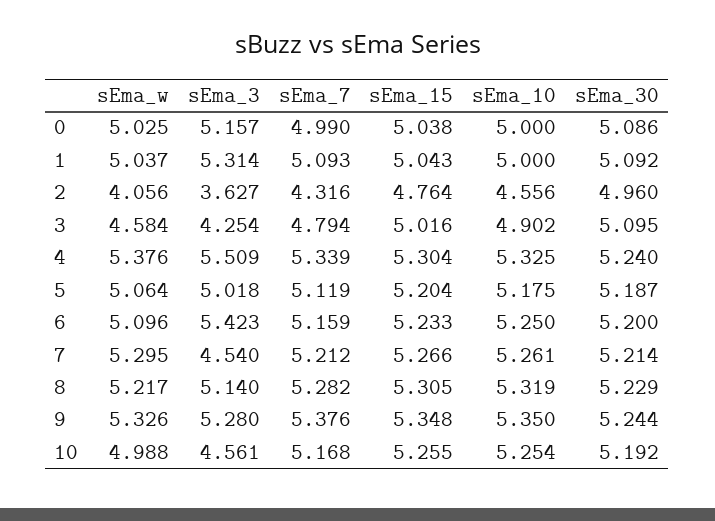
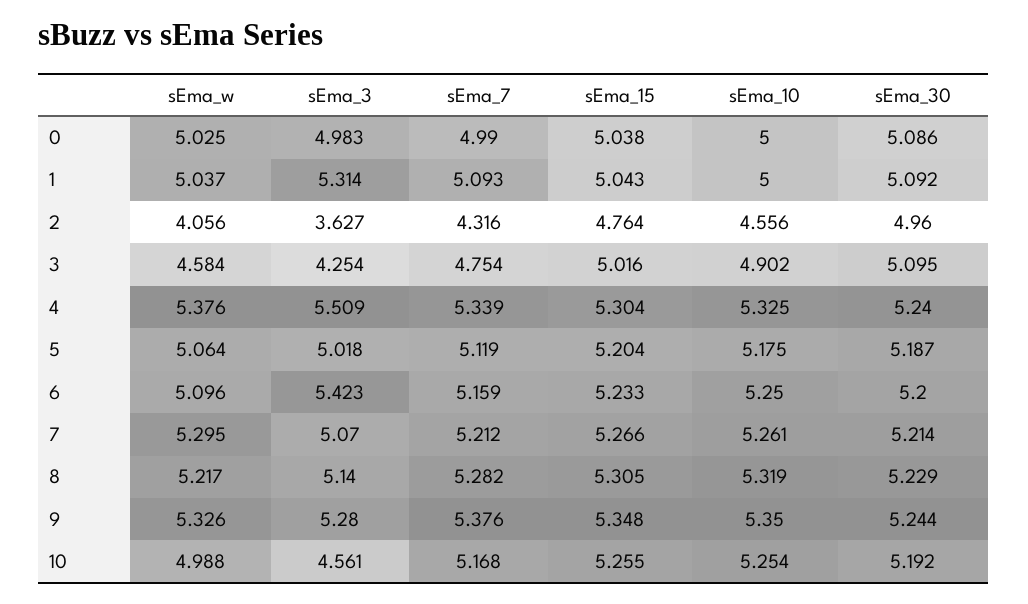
  {
    "sEma_w": {
      "0": 5.025,
      "1": 5.037,
      "2": 4.056,
      "3": 4.584,
      "4": 5.376,
      "5": 5.064,
      "6": 5.096,
      "7": 5.295,
      "8": 5.217,
      "9": 5.326,
      "10": 4.988
    },
    "sEma_3": {
-     "0": 5.157,
+     "0": 4.983,
      "1": 5.314,
      "2": 3.627,
      "3": 4.254,
      "4": 5.509,
      "5": 5.018,
      "6": 5.423,
-     "7": 4.54,
+     "7": 5.07,
      "8": 5.14,
      "9": 5.28,
      "10": 4.561
    },
    "sEma_7": {
      "0": 4.99,
      "1": 5.093,
      "2": 4.316,
-     "3": 4.794,
+     "3": 4.754,
      "4": 5.339,
      "5": 5.119,
      "6": 5.159,
      "7": 5.212,
      "8": 5.282,
      "9": 5.376,
      "10": 5.168
    },
    "sEma_15": {
      "0": 5.038,
      "1": 5.043,
      "2": 4.764,
      "3": 5.016,
      "4": 5.304,
      "5": 5.204,
      "6": 5.233,
      "7": 5.266,
      "8": 5.305,
      "9": 5.348,
      "10": 5.255
    },
    "sEma_10": {
      "0": 5,
      "1": 5,
      "2": 4.556,
      "3": 4.902,
      "4": 5.325,
      "5": 5.175,
      "6": 5.25,
      "7": 5.261,
      "8": 5.319,
      "9": 5.35,
      "10": 5.254
    },
    "sEma_30": {
      "0": 5.086,
      "1": 5.092,
      "2": 4.96,
      "3": 5.095,
      "4": 5.24,
      "5": 5.187,
      "6": 5.2,
      "7": 5.214,
      "8": 5.229,
      "9": 5.244,
      "10": 5.192
    }
  }

